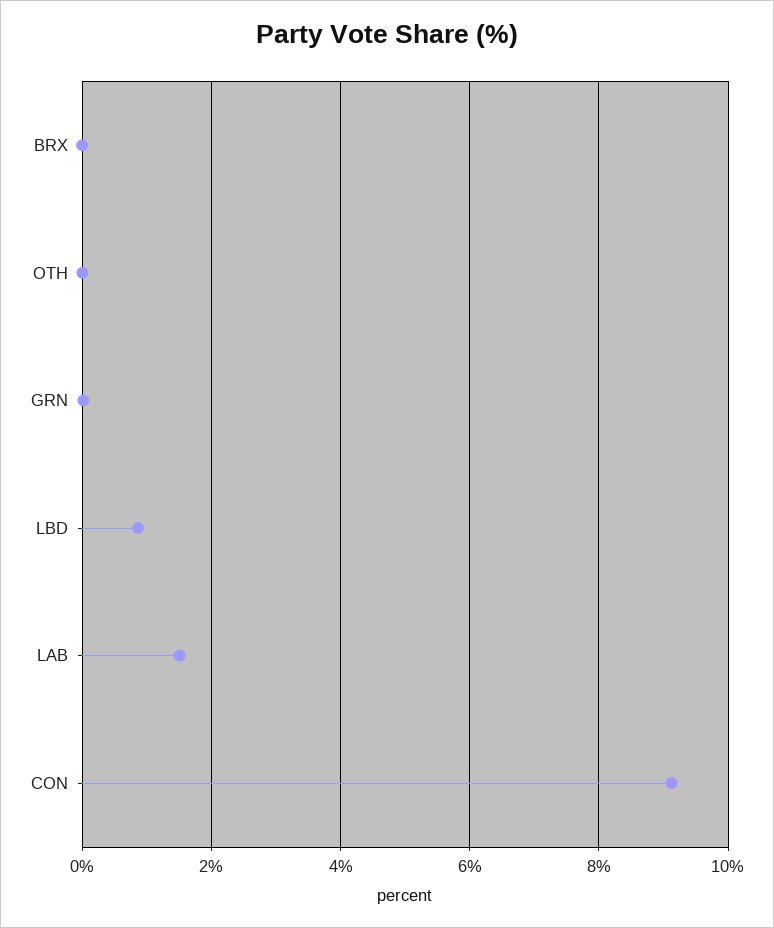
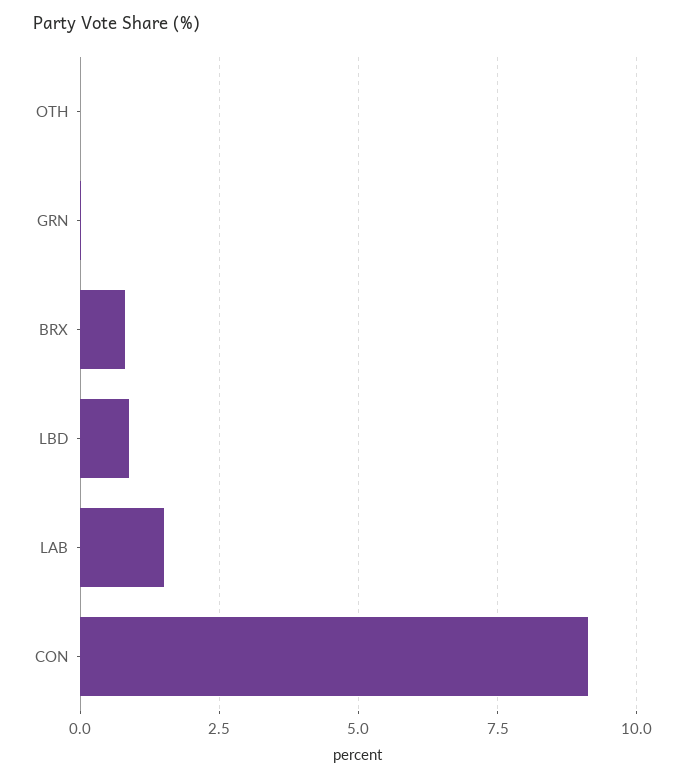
  {
-   "BRX": 0,
+   "BRX": 0.75,
    "OTH": 0,
    "GRN": 0,
    "LBD": 0.8,
    "LAB": 1.6,
    "CON": 9.2
  }

